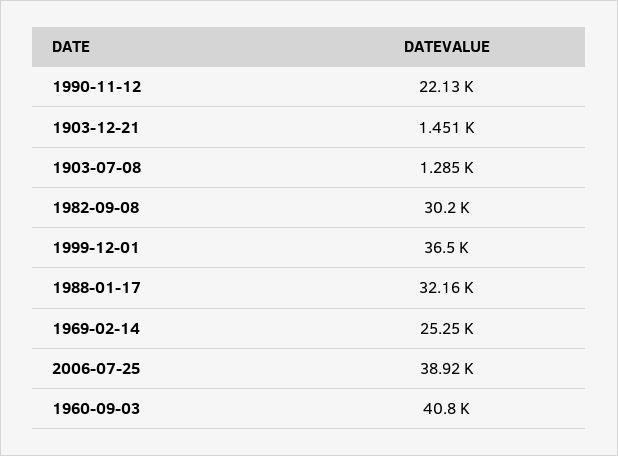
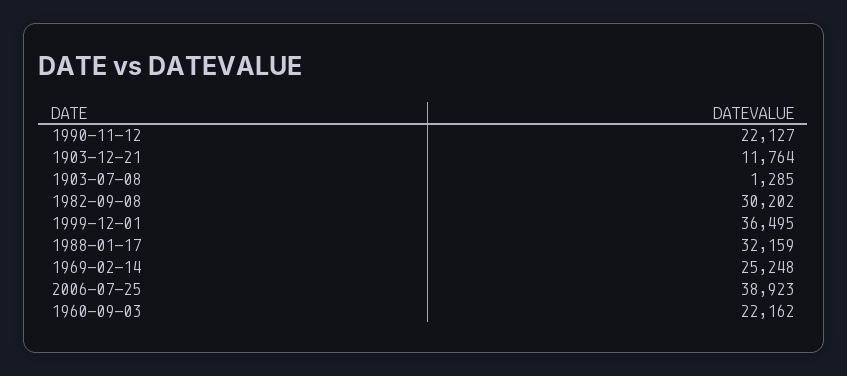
  {
    "1990-11-12": 22127,
-   "1903-12-21": 1451,
+   "1903-12-21": 11764,
    "1903-07-08": 1285,
    "1982-09-08": 30202,
    "1999-12-01": 36495,
    "1988-01-17": 32159,
    "1969-02-14": 25248,
    "2006-07-25": 38923,
-   "1960-09-03": 40800
+   "1960-09-03": 22162
  }

